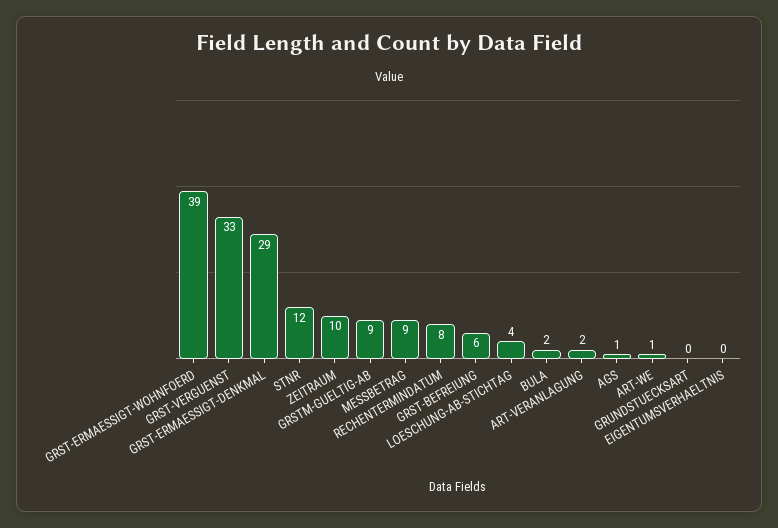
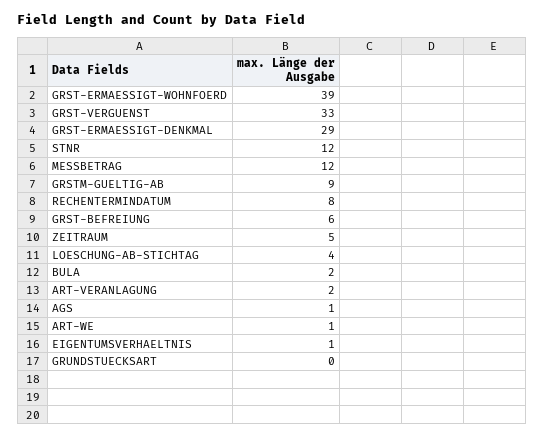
  {
    "GRST-ERMAESSIGT-WOHNFOERD": 39,
    "GRST-VERGUENST": 33,
    "GRST-ERMAESSIGT-DENKMAL": 29,
    "STNR": 12,
-   "ZEITRAUM": 10,
+   "ZEITRAUM": 5,
    "GRSTM-GUELTIG-AB": 9,
-   "MESSBETRAG": 9,
+   "MESSBETRAG": 12,
    "RECHENTERMINDATUM": 8,
    "GRST-BEFREIUNG": 6,
    "LOESCHUNG-AB-STICHTAG": 4,
    "BULA": 2,
    "ART-VERANLAGUNG": 2,
    "AGS": 1,
    "ART-WE": 1,
    "GRUNDSTUECKSART": 0,
-   "EIGENTUMSVERHAELTNIS": 0
+   "EIGENTUMSVERHAELTNIS": 1
  }

